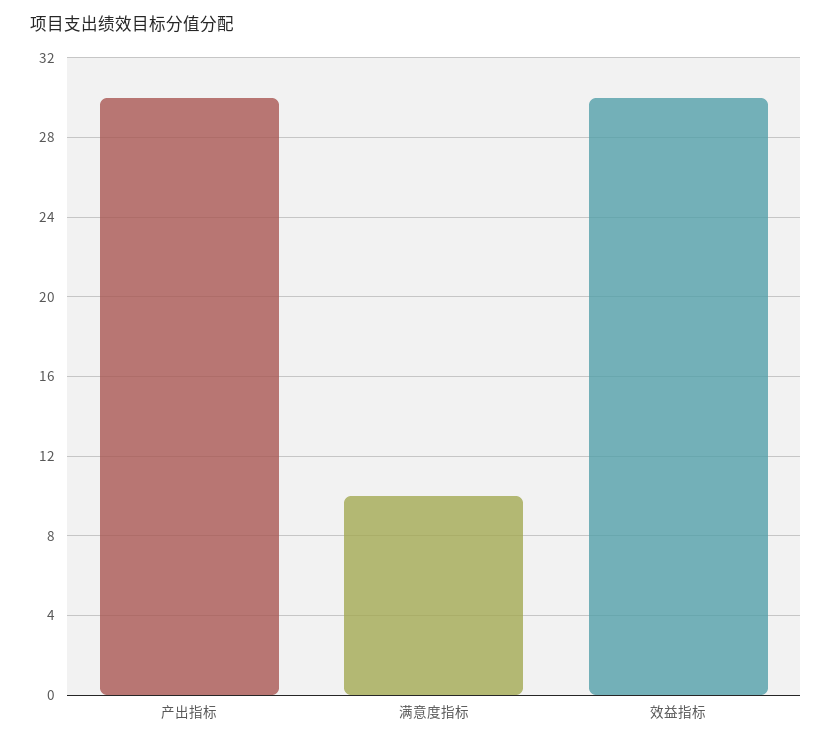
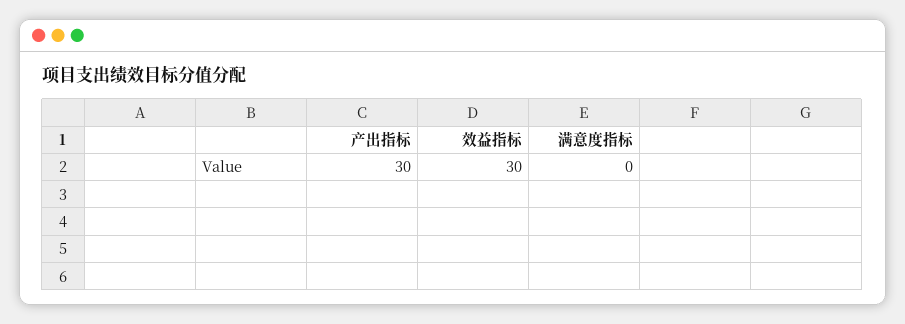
  {
    "产出指标": 30,
-   "满意度指标": 10,
+   "满意度指标": 0,
    "效益指标": 30
  }

